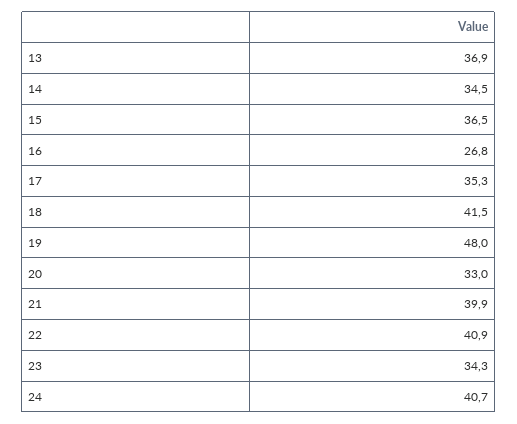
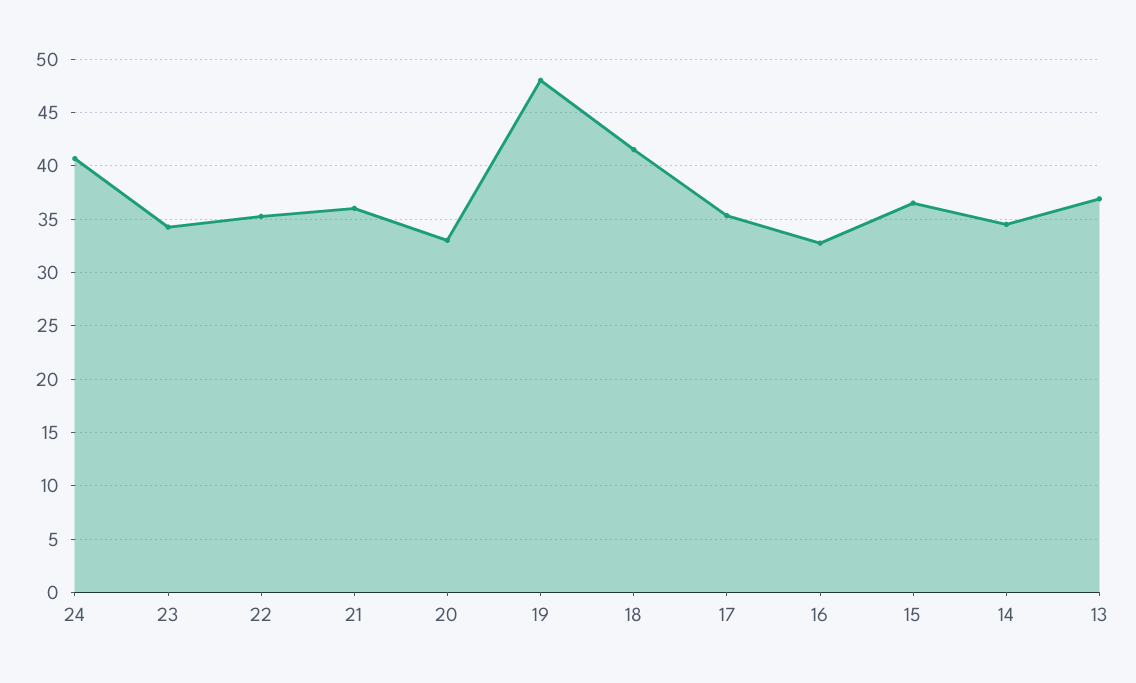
  {
    "13": 36.9,
    "14": 34.5,
    "15": 36.5,
-   "16": 26.8,
+   "16": 33,
    "17": 35.3,
    "18": 41.5,
    "19": 48,
    "20": 33,
-   "21": 39.9,
+   "21": 36,
-   "22": 40.9,
+   "22": 35,
    "23": 34.3,
    "24": 40.7
  }

